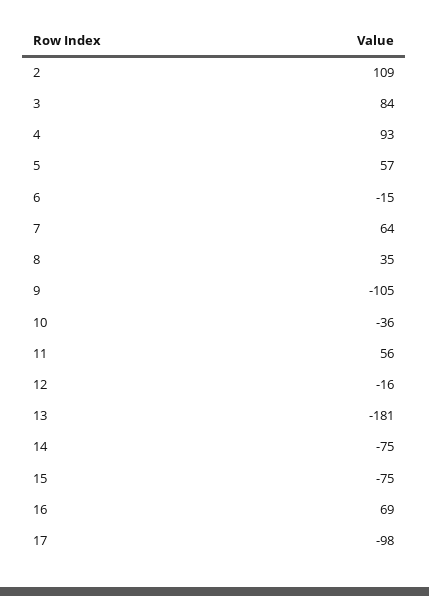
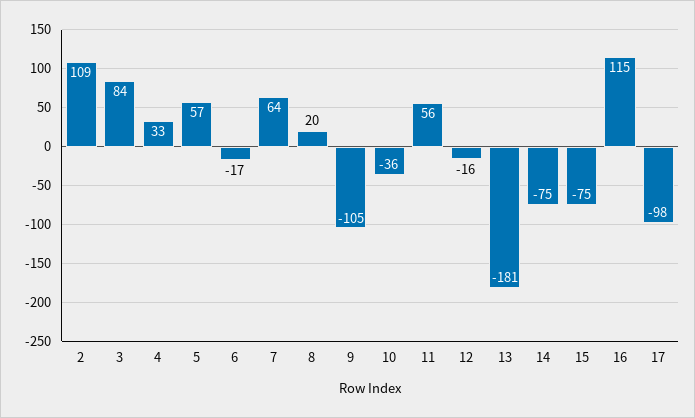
  {
    "2": 109,
    "3": 84,
-   "4": 93,
+   "4": 33,
    "5": 57,
-   "6": -15,
+   "6": -17,
    "7": 64,
-   "8": 35,
+   "8": 20,
    "9": -105,
    "10": -36,
    "11": 56,
    "12": -16,
    "13": -181,
    "14": -75,
    "15": -75,
-   "16": 69,
+   "16": 115,
    "17": -98
  }

